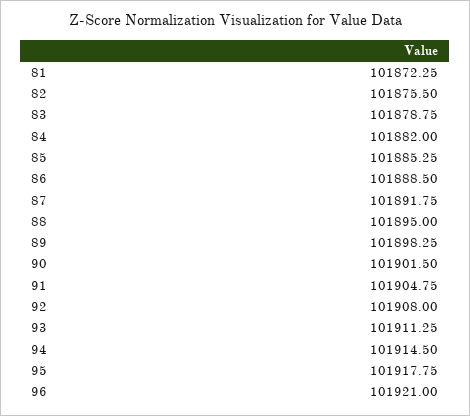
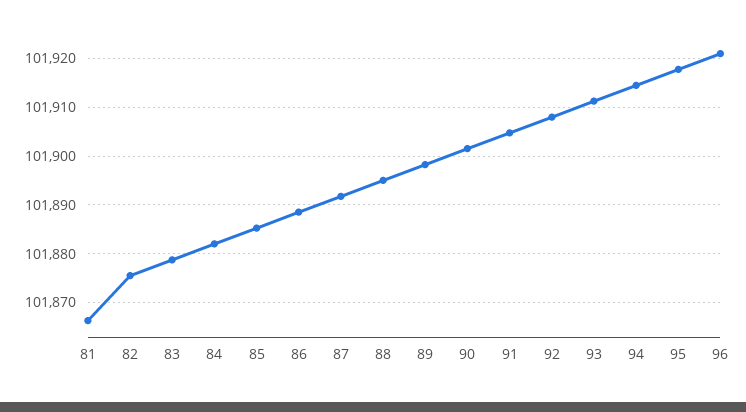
  {
-   "81": 101872.25,
+   "81": 101866,
    "82": 101875.5,
    "83": 101878.75,
    "84": 101882,
    "85": 101885.25,
    "86": 101888.5,
    "87": 101891.75,
    "88": 101895,
    "89": 101898.25,
    "90": 101901.5,
    "91": 101904.75,
    "92": 101908,
    "93": 101911.25,
    "94": 101914.5,
    "95": 101917.75,
    "96": 101921
  }

